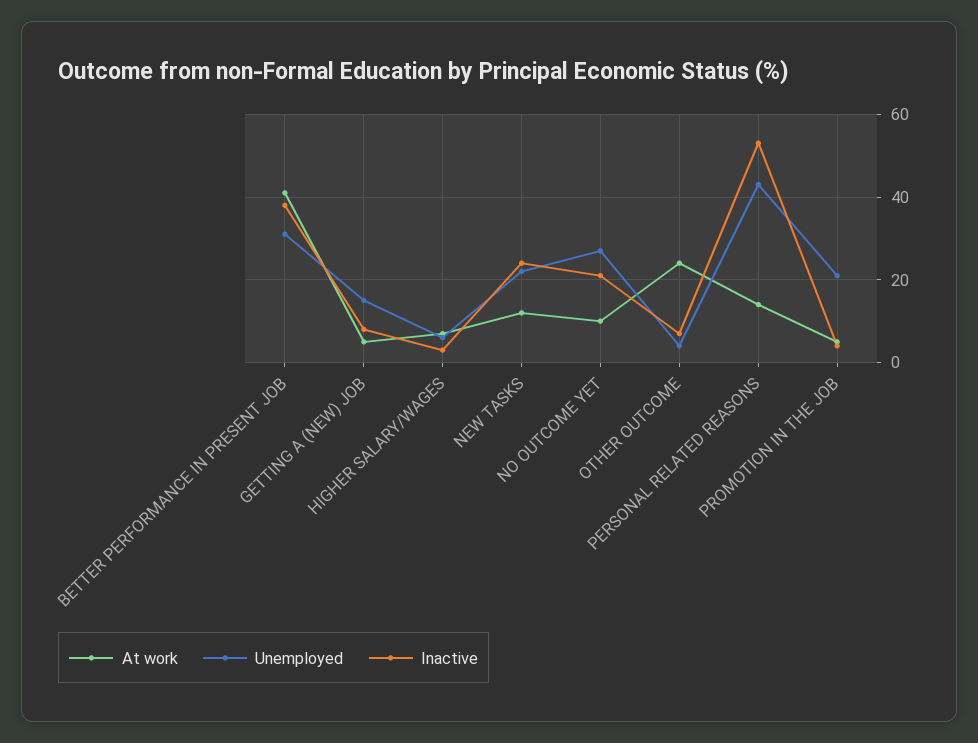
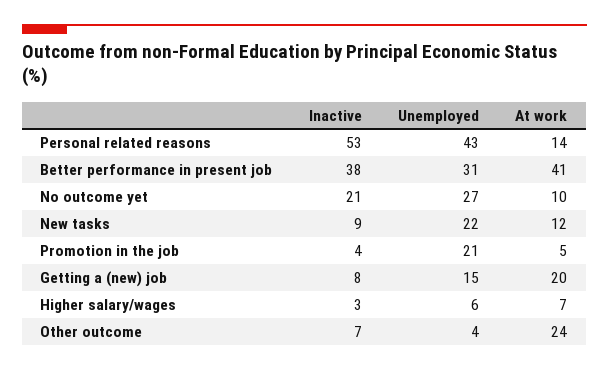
  {
    "At work": {
      "BETTER PERFORMANCE IN PRESENT JOB": 41,
-     "GETTING A (NEW) JOB": 5,
+     "GETTING A (NEW) JOB": 20,
      "HIGHER SALARY/WAGES": 7,
      "NEW TASKS": 12,
      "NO OUTCOME YET": 10,
      "OTHER OUTCOME": 24,
      "PERSONAL RELATED REASONS": 14,
      "PROMOTION IN THE JOB": 5
    },
    "Unemployed": {
      "BETTER PERFORMANCE IN PRESENT JOB": 31,
      "GETTING A (NEW) JOB": 15,
      "HIGHER SALARY/WAGES": 6,
      "NEW TASKS": 22,
      "NO OUTCOME YET": 27,
      "OTHER OUTCOME": 4,
      "PERSONAL RELATED REASONS": 43,
      "PROMOTION IN THE JOB": 21
    },
    "Inactive": {
      "BETTER PERFORMANCE IN PRESENT JOB": 38,
      "GETTING A (NEW) JOB": 8,
      "HIGHER SALARY/WAGES": 3,
-     "NEW TASKS": 25,
+     "NEW TASKS": 9,
      "NO OUTCOME YET": 21,
      "OTHER OUTCOME": 7,
      "PERSONAL RELATED REASONS": 53,
      "PROMOTION IN THE JOB": 4
    }
  }

